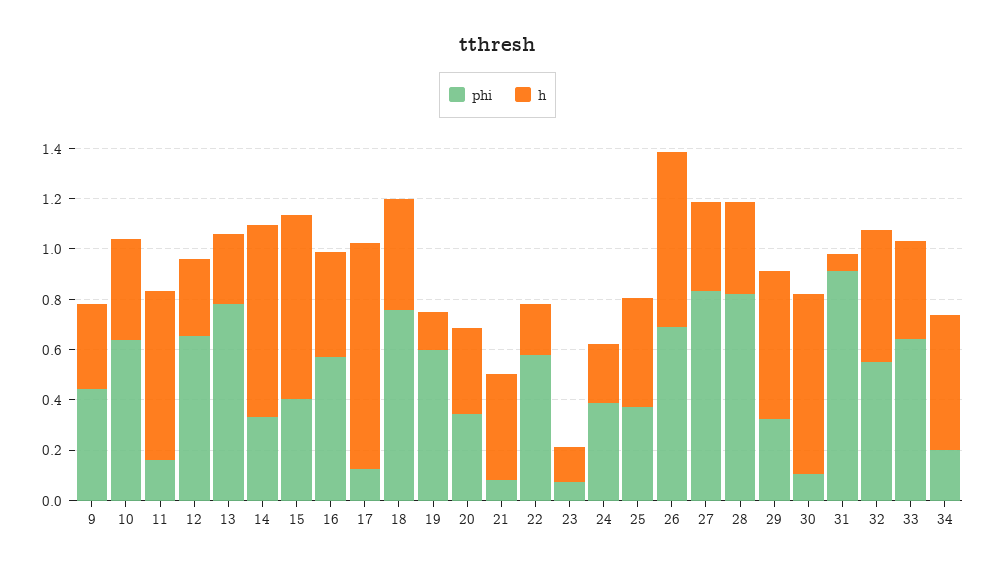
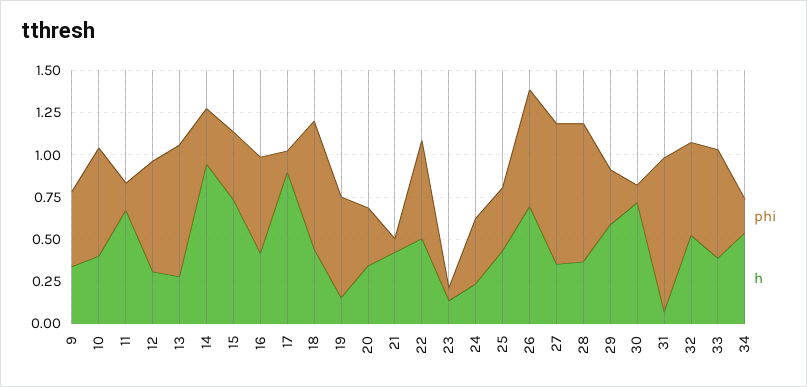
  {
    "phi": {
      "9": 0.45,
      "10": 0.65,
      "11": 0.15,
      "12": 0.65,
      "13": 0.8,
      "14": 0.35,
      "15": 0.4,
      "16": 0.55,
      "17": 0.15,
      "18": 0.75,
      "19": 0.6,
      "20": 0.35,
      "21": 0.1,
      "22": 0.6,
      "23": 0.05,
      "24": 0.4,
      "25": 0.35,
      "26": 0.7,
      "27": 0.85,
      "28": 0.8,
      "29": 0.3,
      "30": 0.1,
      "31": 0.9,
      "32": 0.55,
      "33": 0.65,
      "34": 0.2
    },
    "h": {
      "9": 0.35,
      "10": 0.4,
      "11": 0.65,
      "12": 0.3,
      "13": 0.3,
-     "14": 0.75,
+     "14": 0.95,
      "15": 0.75,
      "16": 0.4,
      "17": 0.9,
      "18": 0.45,
      "19": 0.15,
      "20": 0.35,
      "21": 0.4,
-     "22": 0.2,
+     "22": 0.5,
      "23": 0.15,
      "24": 0.25,
      "25": 0.45,
      "26": 0.7,
      "27": 0.35,
      "28": 0.35,
      "29": 0.6,
      "30": 0.7,
      "31": 0.05,
      "32": 0.5,
      "33": 0.4,
      "34": 0.55
    }
  }

